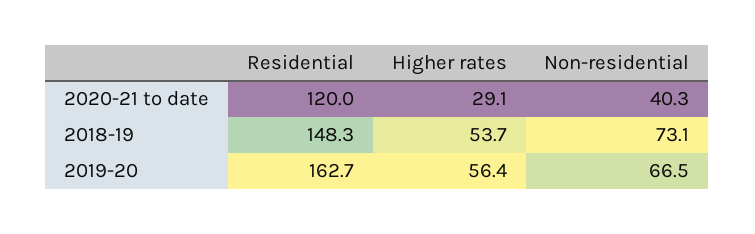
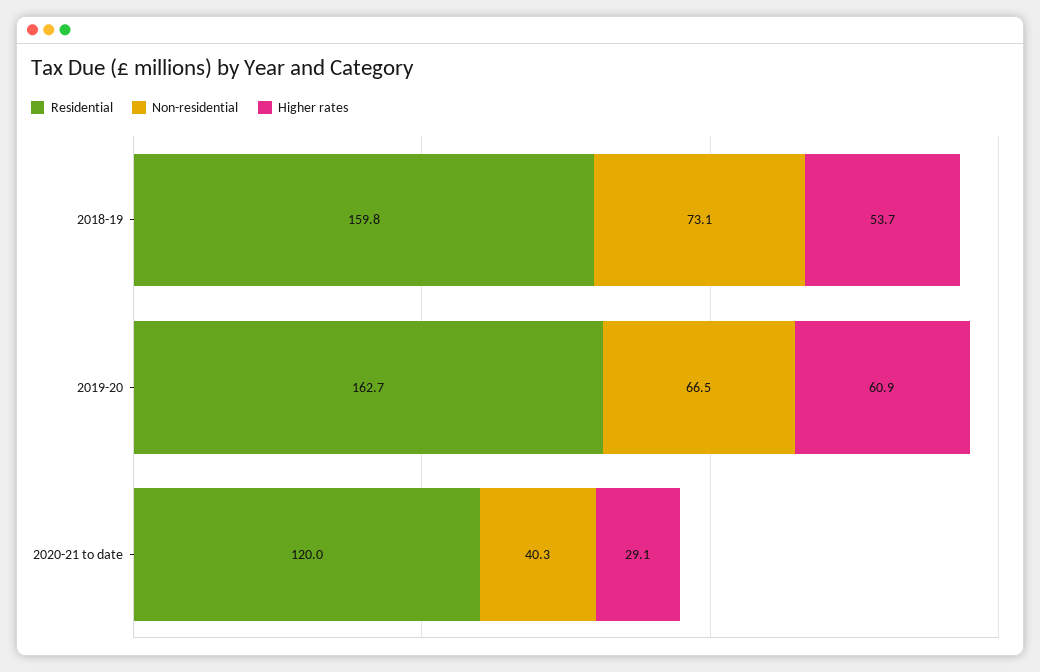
  {
    "Residential": {
      "2020-21 to date": 120,
-     "2018-19": 148.3,
+     "2018-19": 159.8,
      "2019-20": 162.7
    },
    "Higher rates": {
      "2020-21 to date": 29.1,
      "2018-19": 53.7,
-     "2019-20": 56.4
+     "2019-20": 60.9
    },
    "Non-residential": {
      "2020-21 to date": 40.3,
      "2018-19": 73.1,
      "2019-20": 66.5
    }
  }

